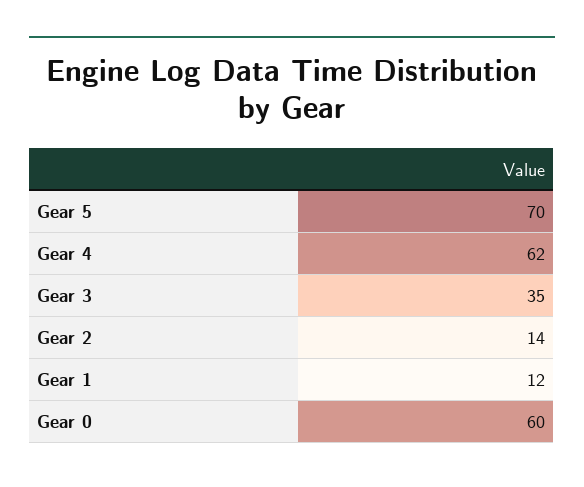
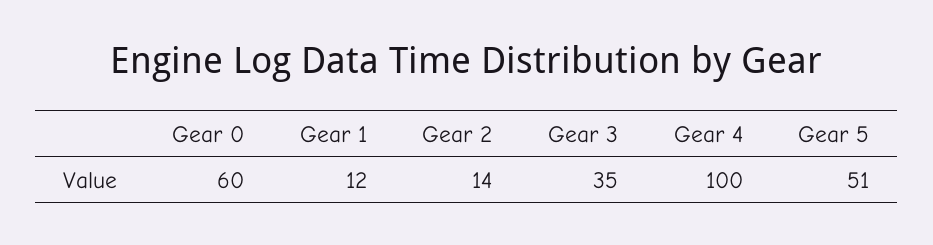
  {
-   "Gear 5": 70,
+   "Gear 5": 51,
-   "Gear 4": 62,
+   "Gear 4": 100,
    "Gear 3": 35,
    "Gear 2": 14,
    "Gear 1": 12,
    "Gear 0": 60
  }

